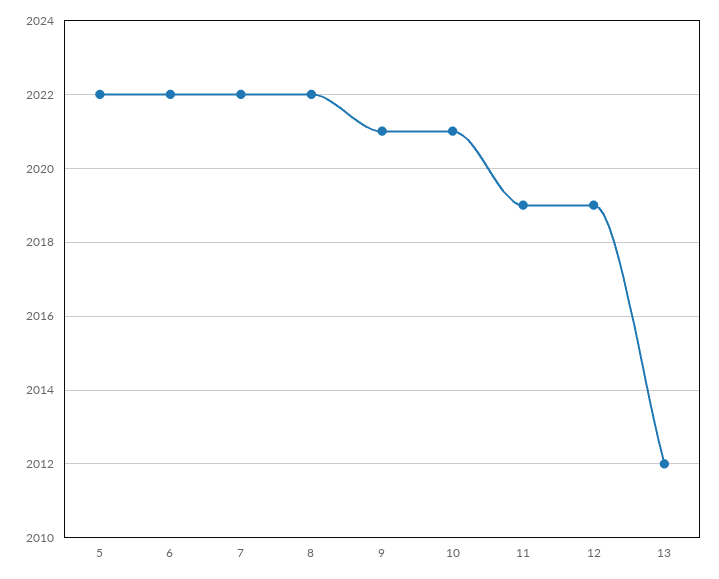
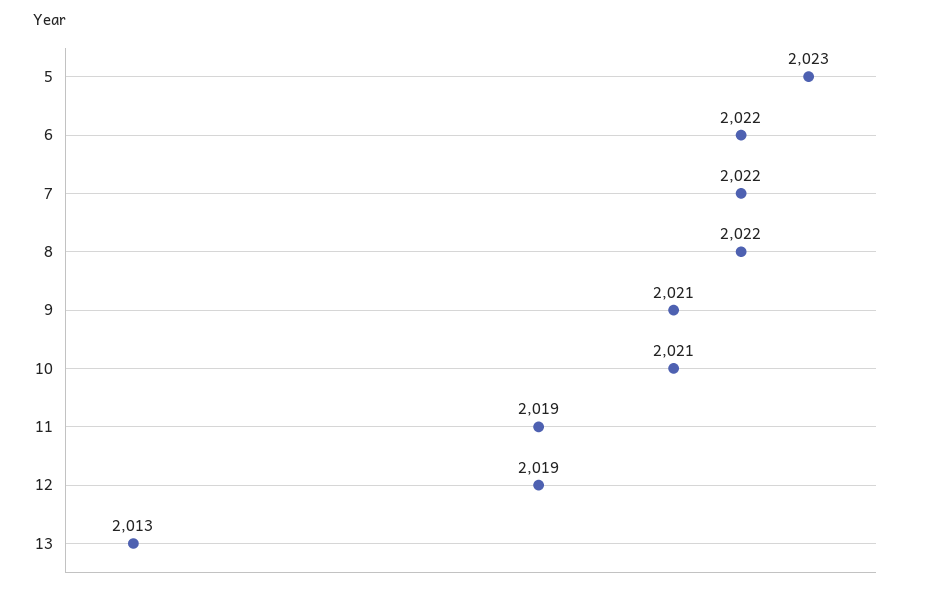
  {
-   "5": 2022,
+   "5": 2023,
    "6": 2022,
    "7": 2022,
    "8": 2022,
    "9": 2021,
    "10": 2021,
    "11": 2019,
    "12": 2019,
-   "13": 2012
+   "13": 2013
  }

